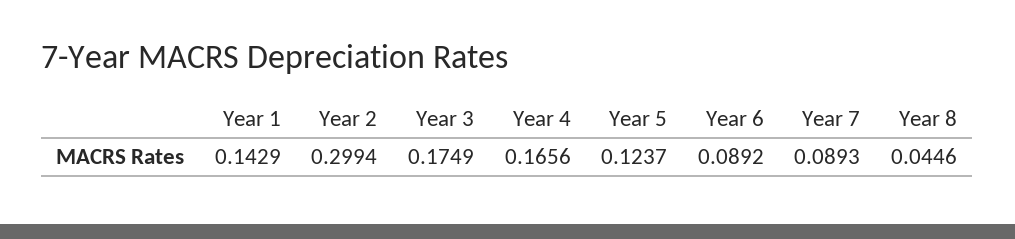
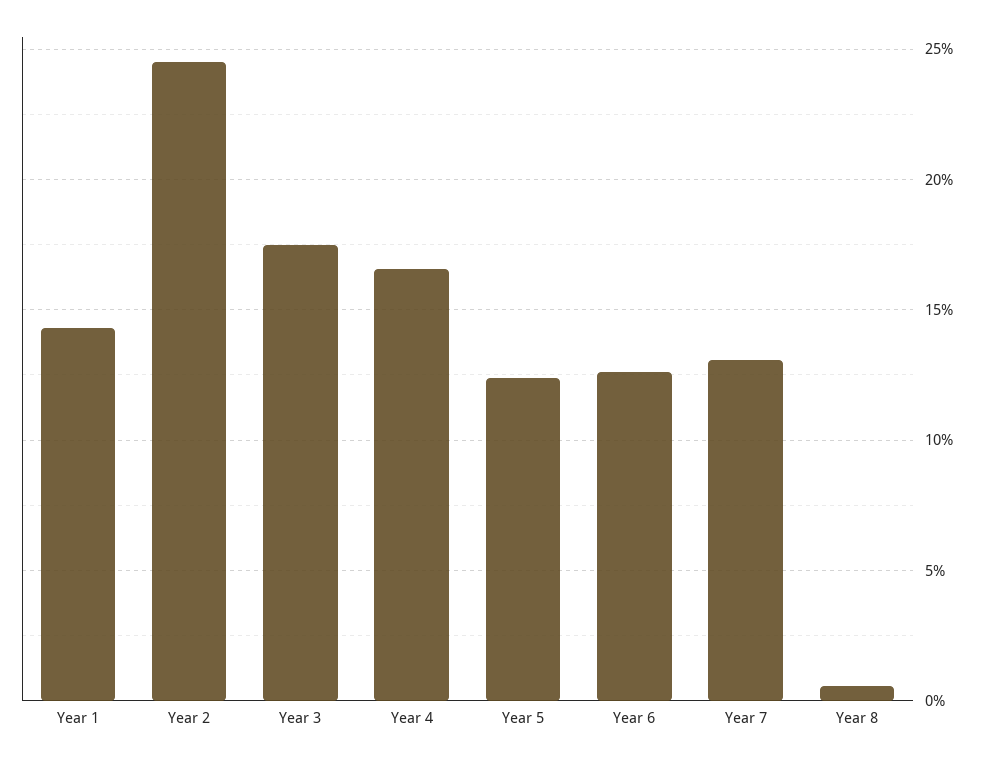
  {
    "Year 1": 0.1429,
-   "Year 2": 0.2994,
+   "Year 2": 0.245,
    "Year 3": 0.1749,
    "Year 4": 0.1656,
    "Year 5": 0.1237,
-   "Year 6": 0.0892,
+   "Year 6": 0.125,
-   "Year 7": 0.0893,
+   "Year 7": 0.13,
-   "Year 8": 0.0446
+   "Year 8": 0.005
  }

